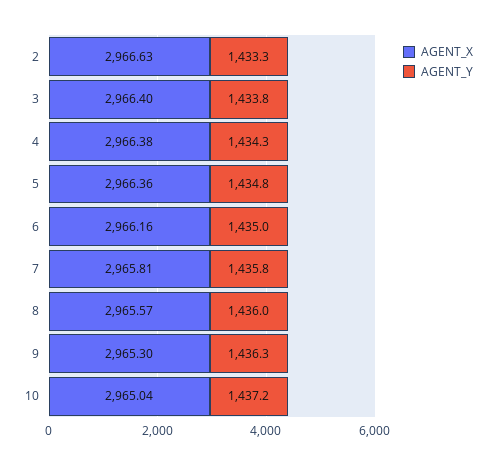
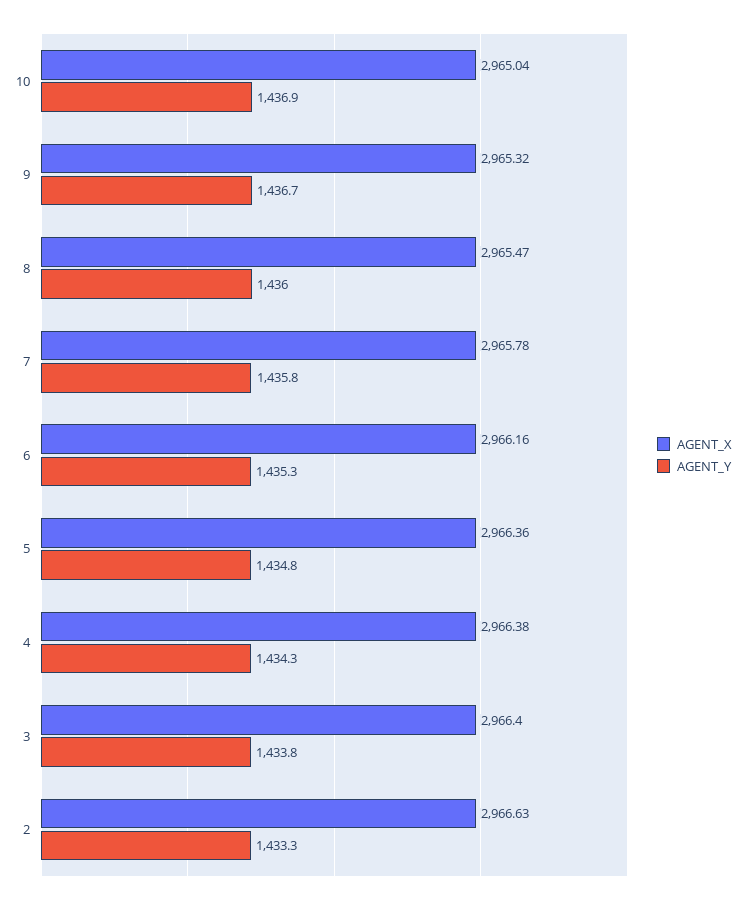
  {
    "AGENT_X": {
      "2": 2966.63,
      "3": 2966.4,
      "4": 2966.38,
      "5": 2966.36,
      "6": 2966.16,
-     "7": 2965.81,
+     "7": 2965.78,
-     "8": 2965.57,
+     "8": 2965.47,
-     "9": 2965.3,
+     "9": 2965.32,
      "10": 2965.04
    },
    "AGENT_Y": {
      "2": 1433.3,
      "3": 1433.8,
      "4": 1434.3,
      "5": 1434.8,
-     "6": 1435,
+     "6": 1435.3,
      "7": 1435.8,
      "8": 1436,
-     "9": 1436.3,
+     "9": 1436.7,
-     "10": 1437.2
+     "10": 1436.9
    }
  }

